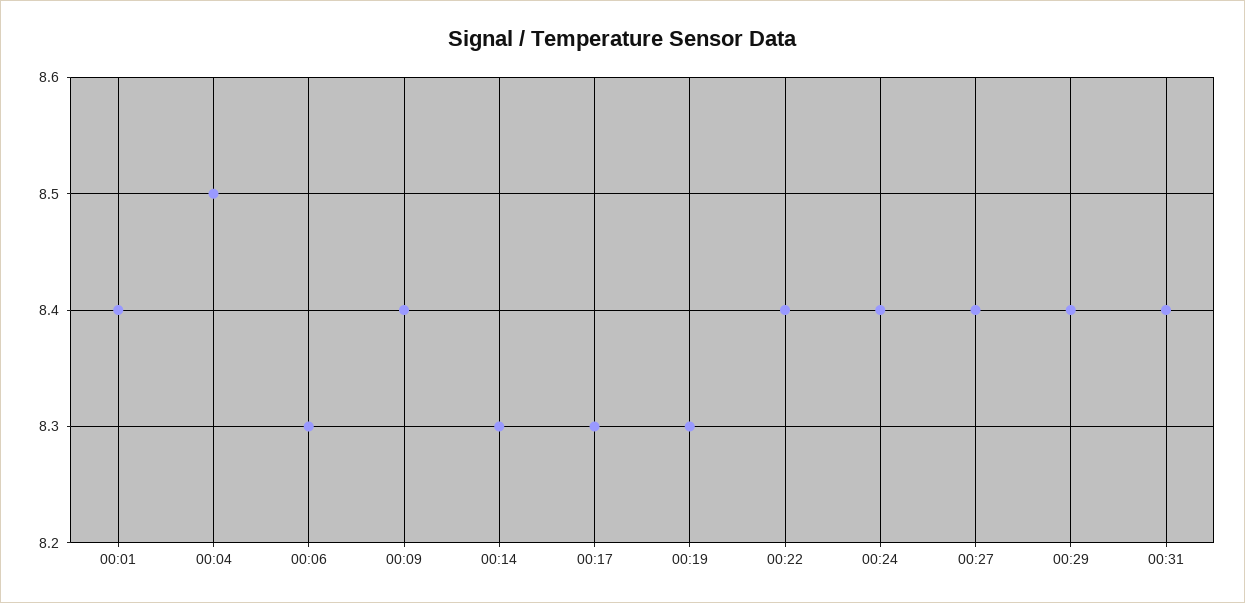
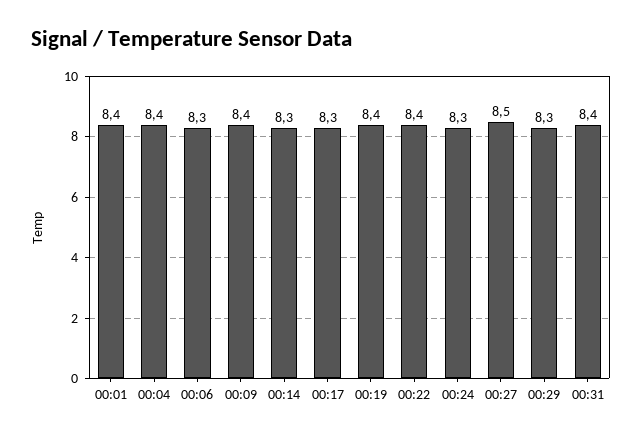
  {
    "00:01": 8.4,
-   "00:04": 8.5,
+   "00:04": 8.4,
    "00:06": 8.3,
    "00:09": 8.4,
    "00:14": 8.3,
    "00:17": 8.3,
-   "00:19": 8.3,
+   "00:19": 8.4,
    "00:22": 8.4,
-   "00:24": 8.4,
+   "00:24": 8.3,
-   "00:27": 8.4,
+   "00:27": 8.5,
-   "00:29": 8.4,
+   "00:29": 8.3,
    "00:31": 8.4
  }

